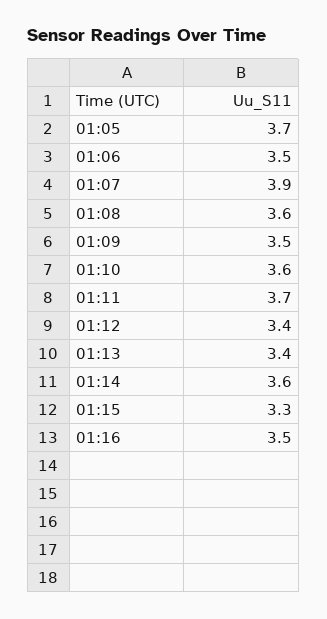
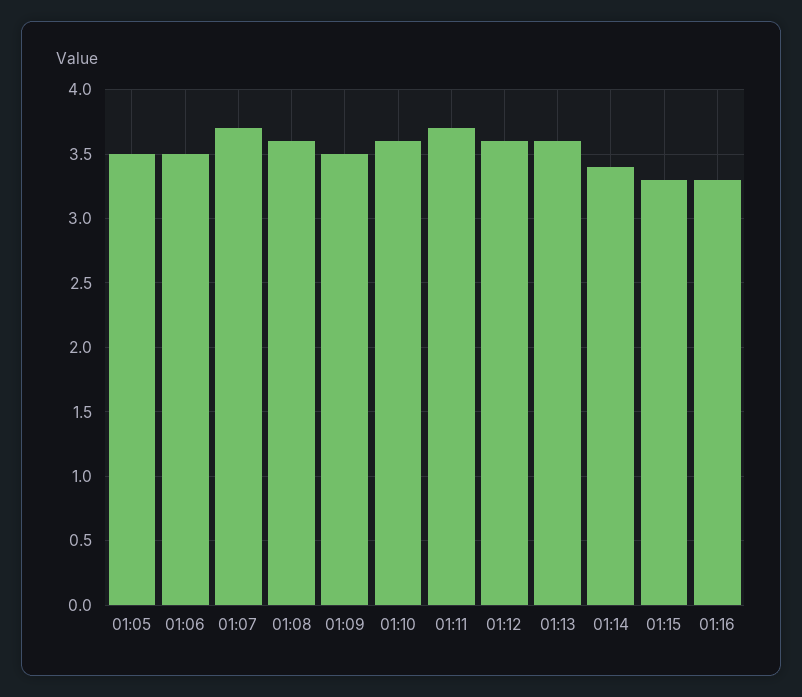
  {
-   "01:05": 3.7,
+   "01:05": 3.5,
    "01:06": 3.5,
-   "01:07": 3.9,
+   "01:07": 3.7,
    "01:08": 3.6,
    "01:09": 3.5,
    "01:10": 3.6,
    "01:11": 3.7,
-   "01:12": 3.4,
+   "01:12": 3.6,
-   "01:13": 3.4,
+   "01:13": 3.6,
-   "01:14": 3.6,
+   "01:14": 3.4,
    "01:15": 3.3,
-   "01:16": 3.5
+   "01:16": 3.3
  }

